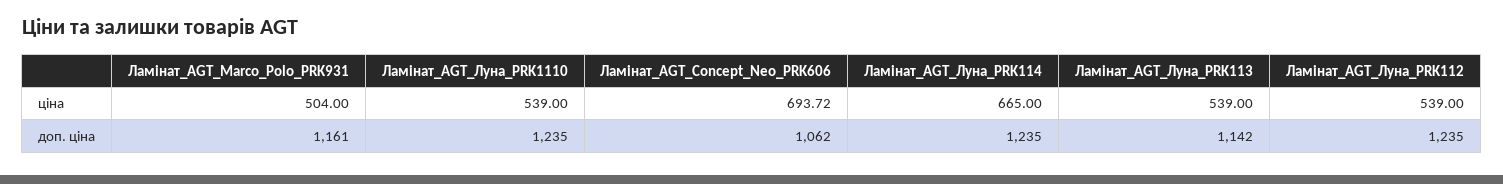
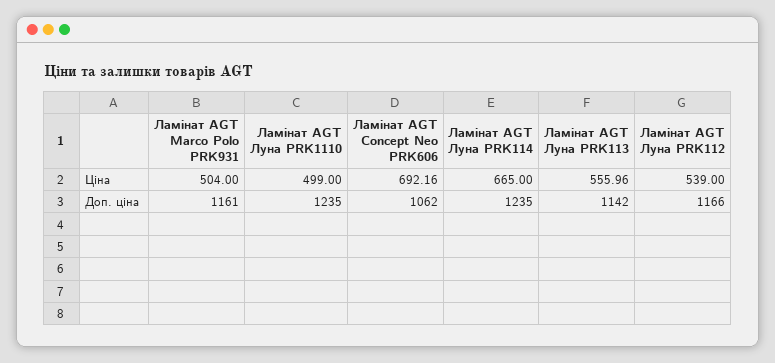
  {
    "Ламінат_AGT_Marco_Polo_PRK931": {
      "ціна": 504,
      "доп. ціна": 1161
    },
    "Ламінат_AGT_Луна_PRK1110": {
-     "ціна": 539,
+     "ціна": 499,
      "доп. ціна": 1235
    },
    "Ламінат_AGT_Concept_Neo_PRK606": {
-     "ціна": 693.72,
+     "ціна": 692.16,
      "доп. ціна": 1062
    },
    "Ламінат_AGT_Луна_PRK114": {
      "ціна": 665,
      "доп. ціна": 1235
    },
    "Ламінат_AGT_Луна_PRK113": {
-     "ціна": 539,
+     "ціна": 555.96,
      "доп. ціна": 1142
    },
    "Ламінат_AGT_Луна_PRK112": {
      "ціна": 539,
-     "доп. ціна": 1235
+     "доп. ціна": 1166
    }
  }

